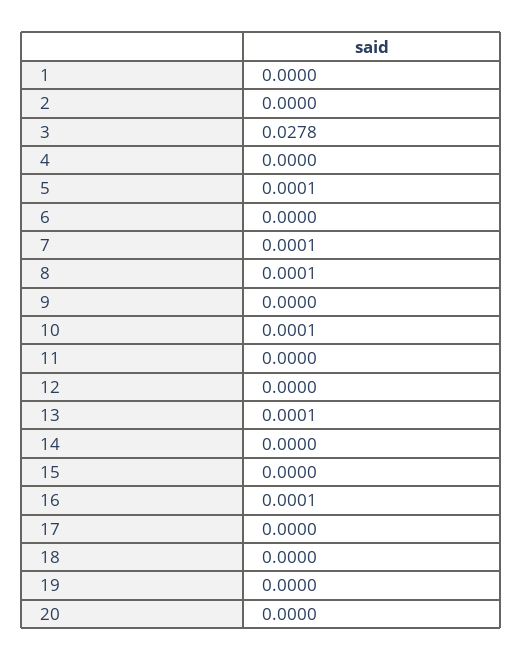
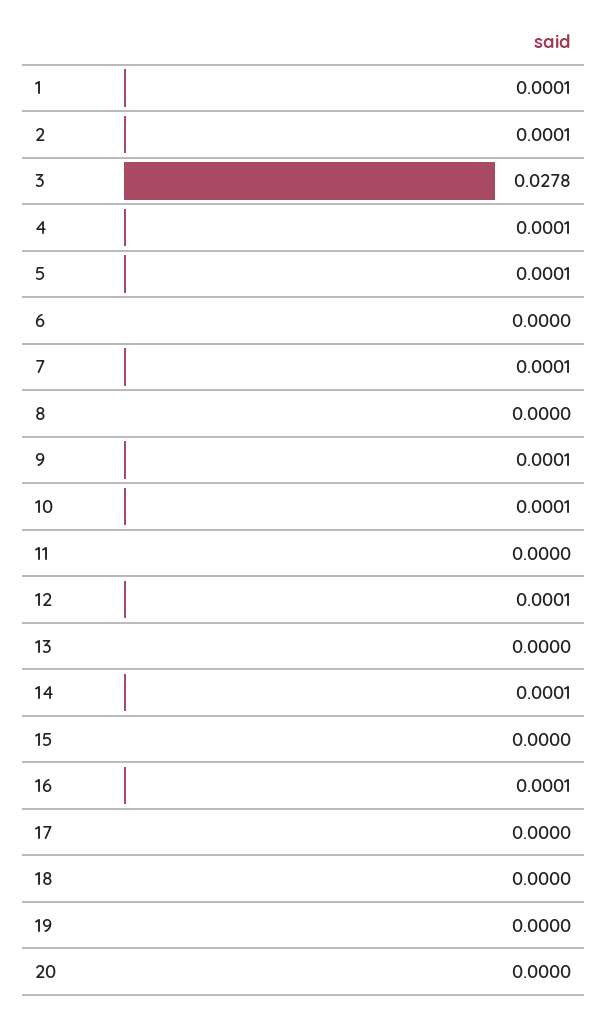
  {
-   "1": 0,
+   "1": 0.0001,
-   "2": 0,
+   "2": 0.0001,
    "3": 0.0278,
-   "4": 0,
+   "4": 0.0001,
    "5": 0.0001,
    "6": 0,
    "7": 0.0001,
-   "8": 0.0001,
+   "8": 0,
-   "9": 0,
+   "9": 0.0001,
    "10": 0.0001,
    "11": 0,
-   "12": 0,
+   "12": 0.0001,
-   "13": 0.0001,
+   "13": 0,
-   "14": 0,
+   "14": 0.0001,
    "15": 0,
    "16": 0.0001,
    "17": 0,
    "18": 0,
    "19": 0,
    "20": 0
  }

